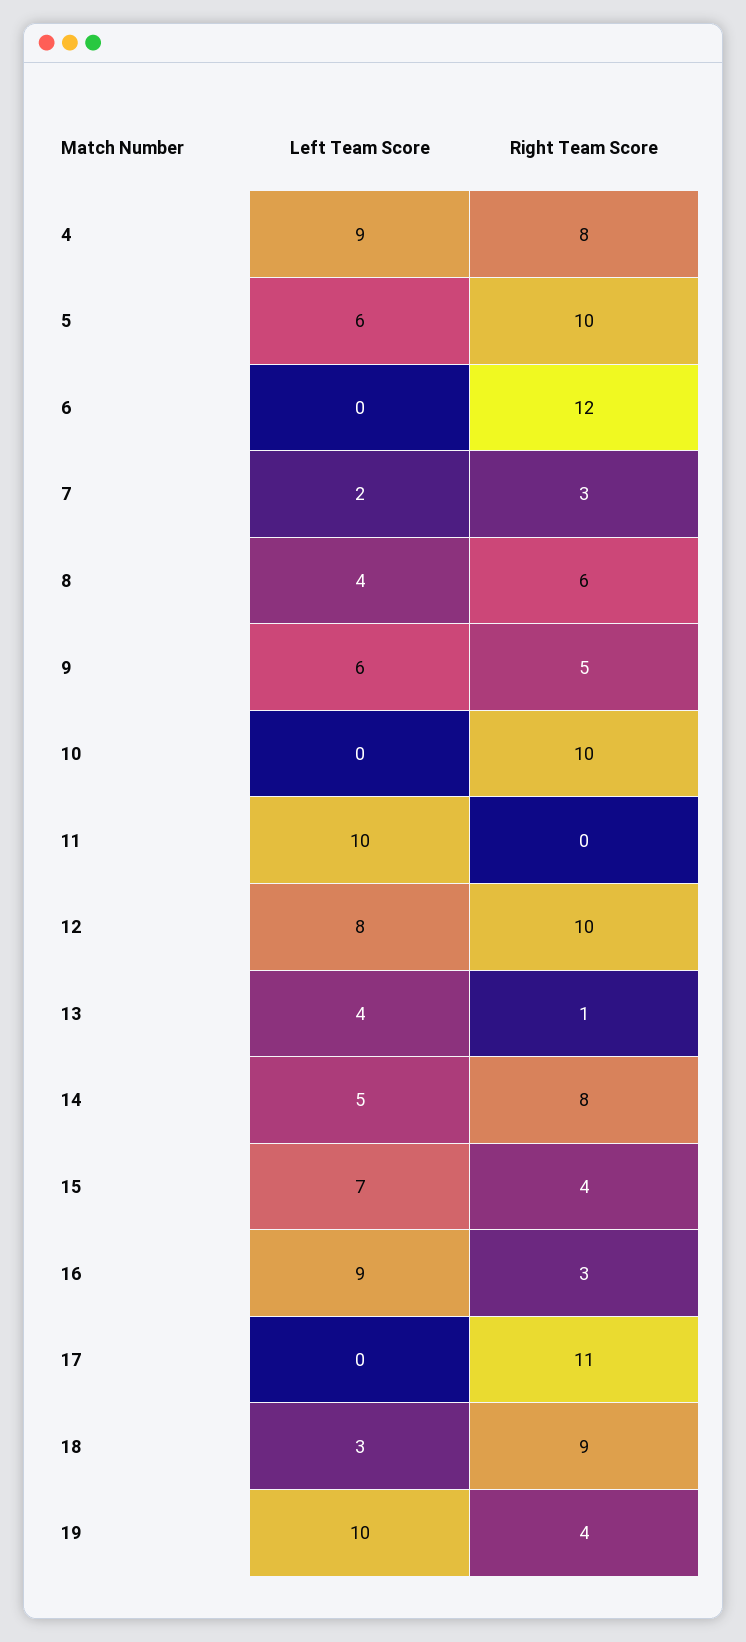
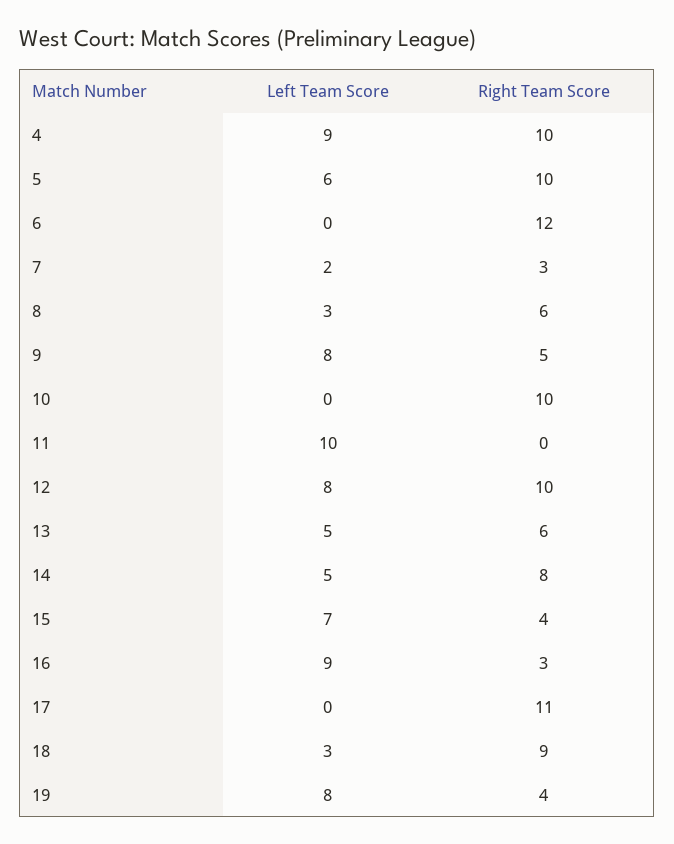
  {
    "Left Team Score": {
      "4": 9,
      "5": 6,
      "6": 0,
      "7": 2,
-     "8": 4,
+     "8": 3,
-     "9": 6,
+     "9": 8,
      "10": 0,
      "11": 10,
      "12": 8,
-     "13": 4,
+     "13": 5,
      "14": 5,
      "15": 7,
      "16": 9,
      "17": 0,
      "18": 3,
-     "19": 10
+     "19": 8
    },
    "Right Team Score": {
-     "4": 8,
+     "4": 10,
      "5": 10,
      "6": 12,
      "7": 3,
      "8": 6,
      "9": 5,
      "10": 10,
      "11": 0,
      "12": 10,
-     "13": 1,
+     "13": 6,
      "14": 8,
      "15": 4,
      "16": 3,
      "17": 11,
      "18": 9,
      "19": 4
    }
  }

